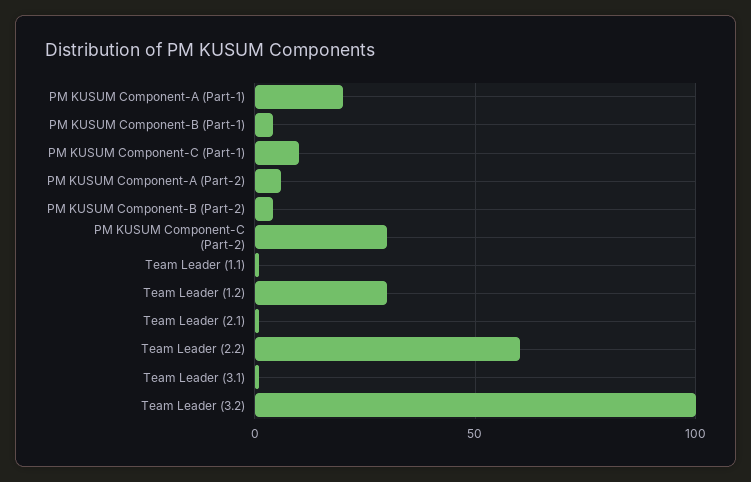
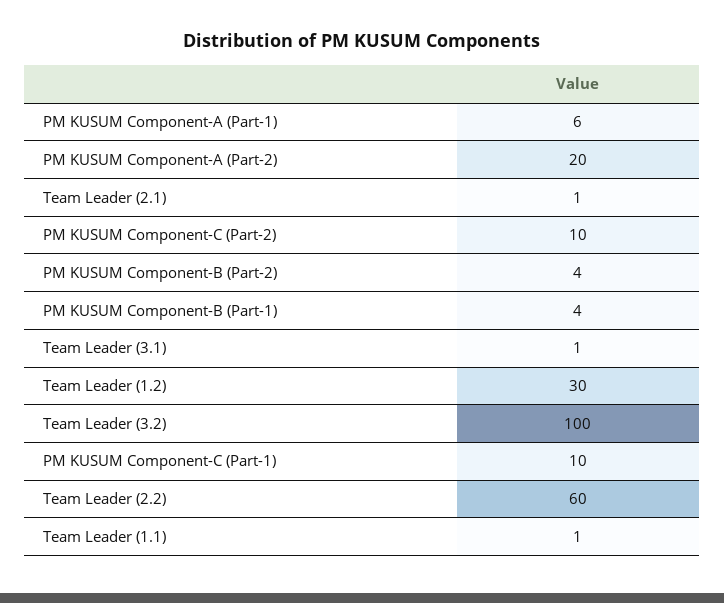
  {
-   "PM KUSUM Component-A (Part-1)": 20,
+   "PM KUSUM Component-A (Part-1)": 6,
    "PM KUSUM Component-B (Part-1)": 4,
    "PM KUSUM Component-C (Part-1)": 10,
-   "PM KUSUM Component-A (Part-2)": 5,
+   "PM KUSUM Component-A (Part-2)": 20,
    "PM KUSUM Component-B (Part-2)": 4,
-   "PM KUSUM Component-C (Part-2)": 30,
+   "PM KUSUM Component-C (Part-2)": 10,
    "Team Leader (1.1)": 1,
    "Team Leader (1.2)": 30,
    "Team Leader (2.1)": 1,
    "Team Leader (2.2)": 60,
    "Team Leader (3.1)": 1,
    "Team Leader (3.2)": 100
  }

